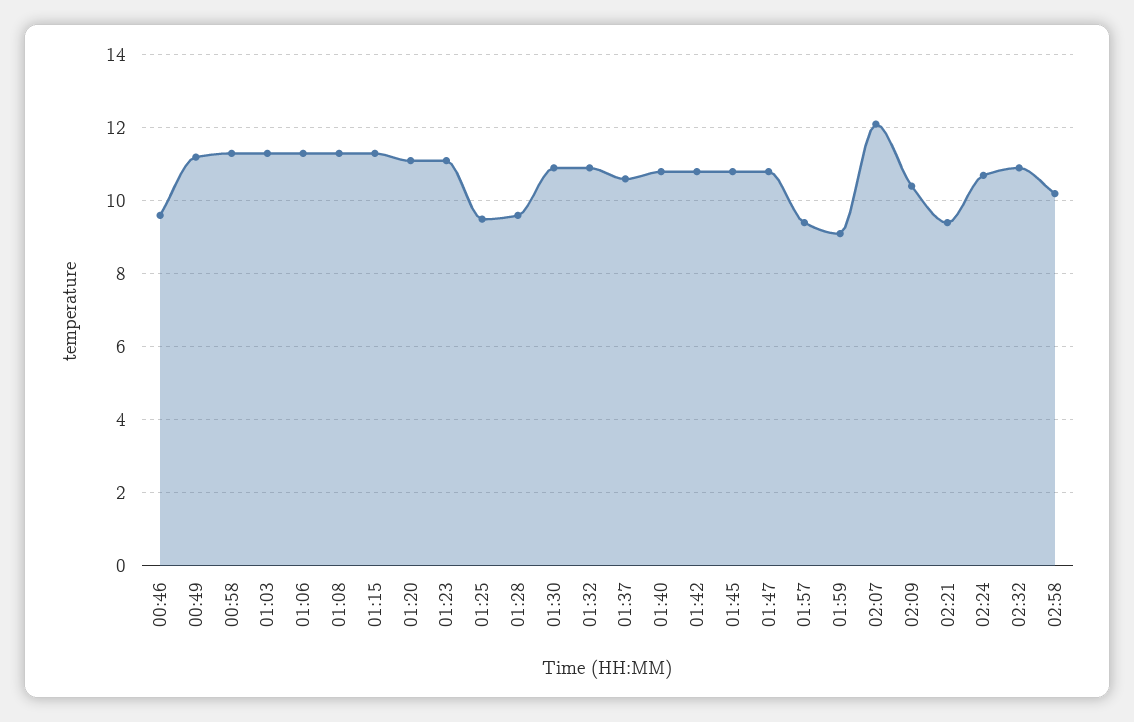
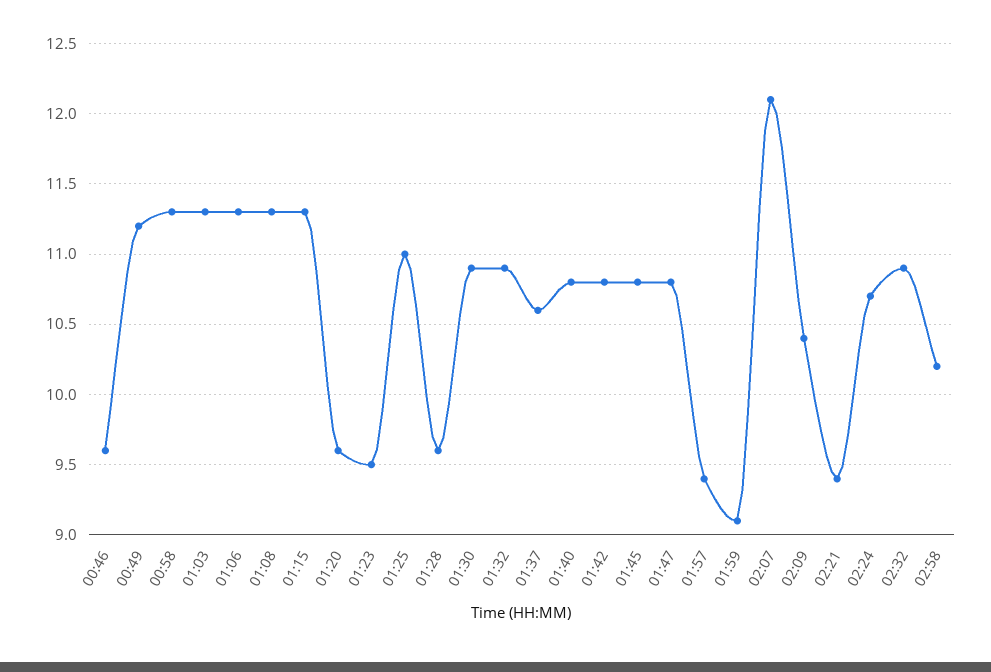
  {
    "00:46": 9.6,
    "00:49": 11.2,
    "00:58": 11.3,
    "01:03": 11.3,
    "01:06": 11.3,
    "01:08": 11.3,
    "01:15": 11.3,
-   "01:20": 11,
+   "01:20": 9.6,
-   "01:23": 11,
+   "01:23": 9.5,
-   "01:25": 9.5,
+   "01:25": 11,
    "01:28": 9.6,
    "01:30": 10.9,
    "01:32": 10.9,
    "01:37": 10.6,
    "01:40": 10.8,
    "01:42": 10.8,
    "01:45": 10.8,
    "01:47": 10.8,
    "01:57": 9.4,
    "01:59": 9.1,
    "02:07": 12.1,
    "02:09": 10.4,
    "02:21": 9.4,
    "02:24": 10.7,
    "02:32": 10.9,
    "02:58": 10.2
  }

